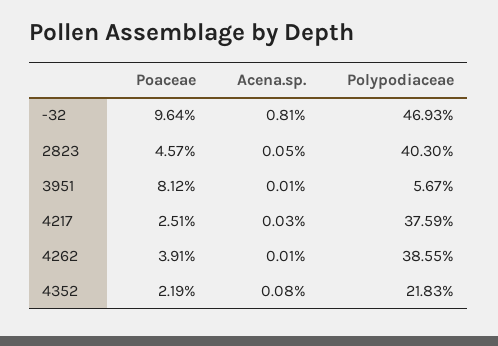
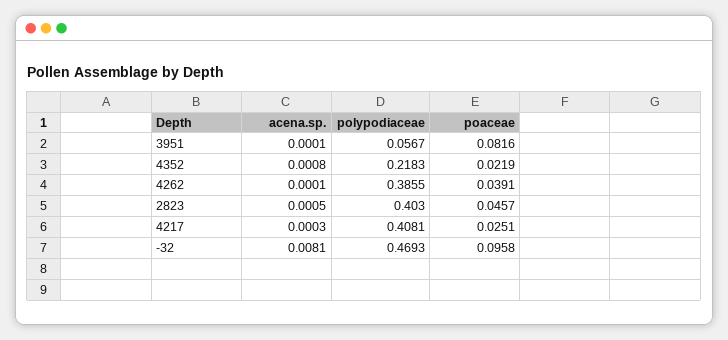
  {
    "Poaceae": {
-     "-32": 0.0964,
+     "-32": 0.0958,
      "2823": 0.0457,
-     "3951": 0.0812,
+     "3951": 0.0816,
      "4217": 0.0251,
      "4262": 0.0391,
      "4352": 0.0219
    },
    "Acena.sp.": {
      "-32": 0.0081,
      "2823": 0.0005,
      "3951": 0.0001,
      "4217": 0.0003,
      "4262": 0.0001,
      "4352": 0.0008
    },
    "Polypodiaceae": {
      "-32": 0.4693,
      "2823": 0.403,
      "3951": 0.0567,
-     "4217": 0.3759,
+     "4217": 0.4081,
      "4262": 0.3855,
      "4352": 0.2183
    }
  }

